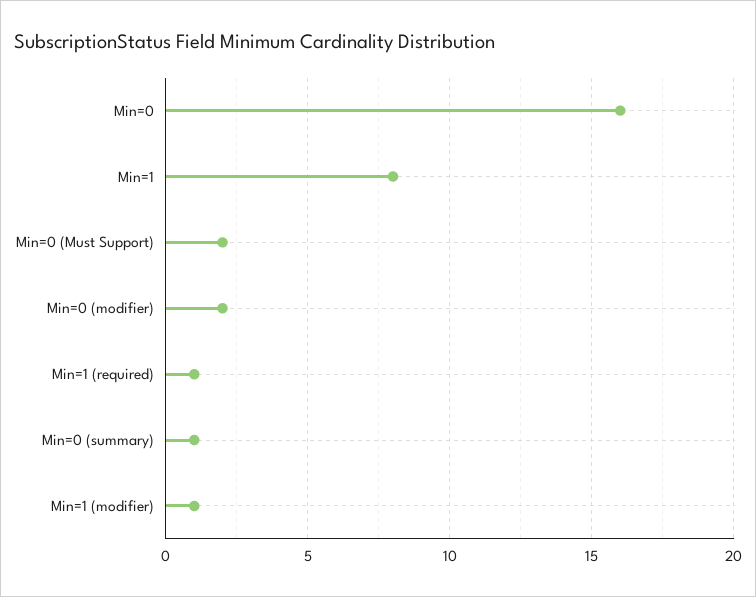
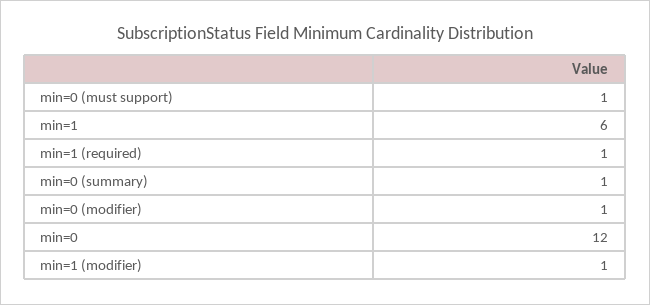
  {
-   "Min=0": 16,
+   "Min=0": 12,
-   "Min=1": 8,
+   "Min=1": 6,
-   "Min=0 (Must Support)": 2,
+   "Min=0 (Must Support)": 1,
-   "Min=0 (modifier)": 2,
+   "Min=0 (modifier)": 1,
    "Min=1 (required)": 1,
    "Min=0 (summary)": 1,
    "Min=1 (modifier)": 1
  }

